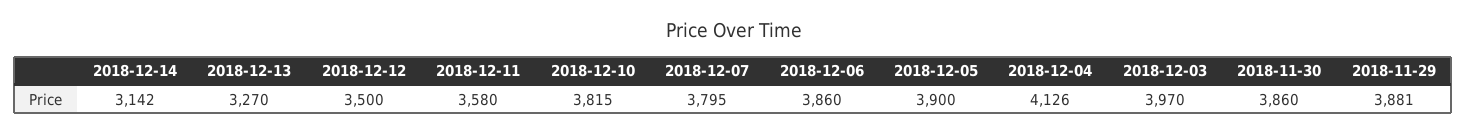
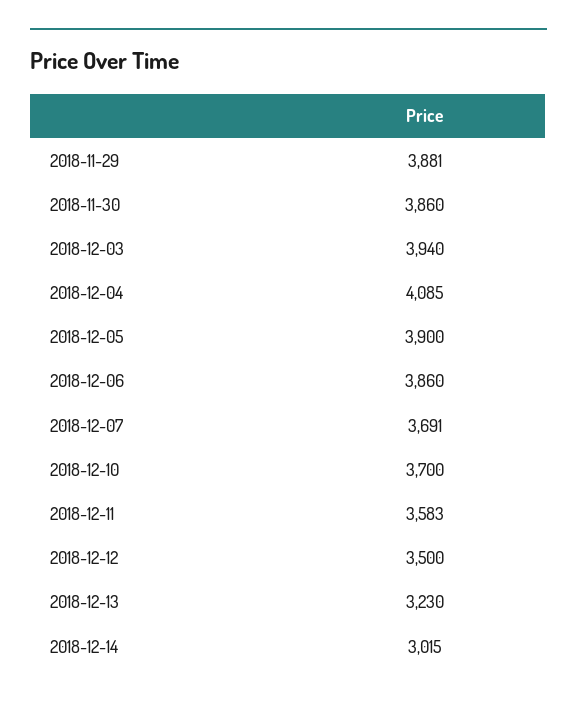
  {
-   "2018-12-14": 3142,
+   "2018-12-14": 3015,
-   "2018-12-13": 3270,
+   "2018-12-13": 3230,
    "2018-12-12": 3500,
-   "2018-12-11": 3580,
+   "2018-12-11": 3583,
-   "2018-12-10": 3815,
+   "2018-12-10": 3700,
-   "2018-12-07": 3795,
+   "2018-12-07": 3691,
    "2018-12-06": 3860,
    "2018-12-05": 3900,
-   "2018-12-04": 4126,
+   "2018-12-04": 4085,
-   "2018-12-03": 3970,
+   "2018-12-03": 3940,
    "2018-11-30": 3860,
    "2018-11-29": 3881
  }

